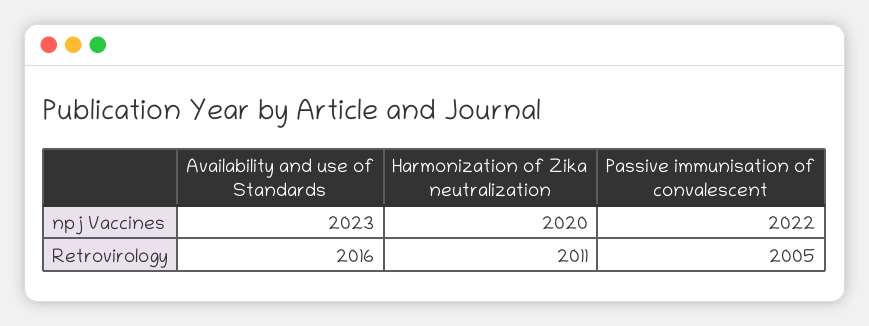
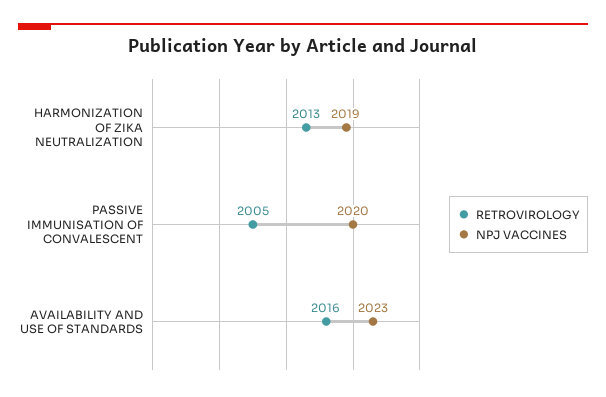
  {
    "npj Vaccines": {
      "Availability and use of Standards": 2023,
-     "Harmonization of Zika neutralization": 2020,
+     "Harmonization of Zika neutralization": 2019,
-     "Passive immunisation of convalescent": 2022
+     "Passive immunisation of convalescent": 2020
    },
    "Retrovirology": {
      "Availability and use of Standards": 2016,
-     "Harmonization of Zika neutralization": 2011,
+     "Harmonization of Zika neutralization": 2013,
      "Passive immunisation of convalescent": 2005
    }
  }

